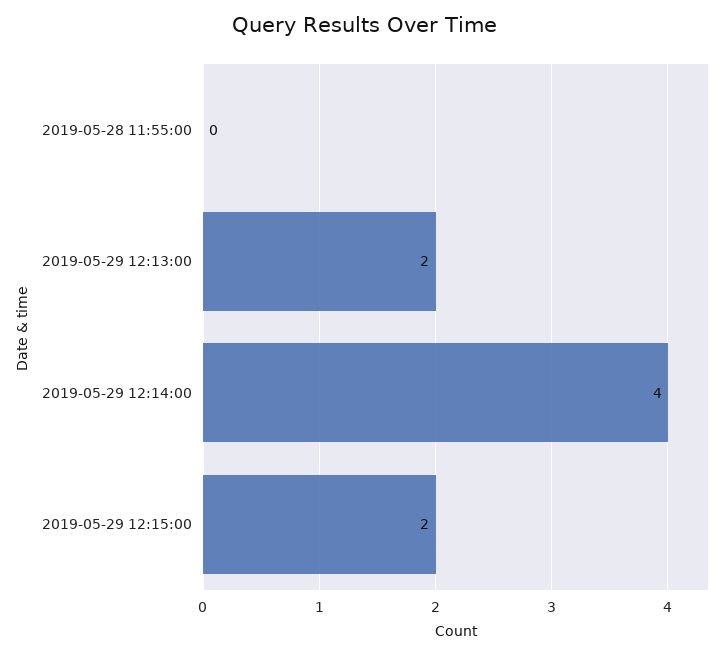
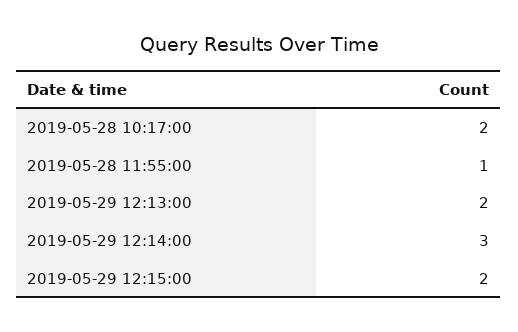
  {
-   "2019-05-28 11:55:00": 0,
+   "2019-05-28 11:55:00": 1,
    "2019-05-29 12:13:00": 2,
-   "2019-05-29 12:14:00": 4,
+   "2019-05-29 12:14:00": 3,
-   "2019-05-29 12:15:00": 2
+   "2019-05-29 12:15:00": 2,
+   "2019-05-28 10:17:00": 2
  }

